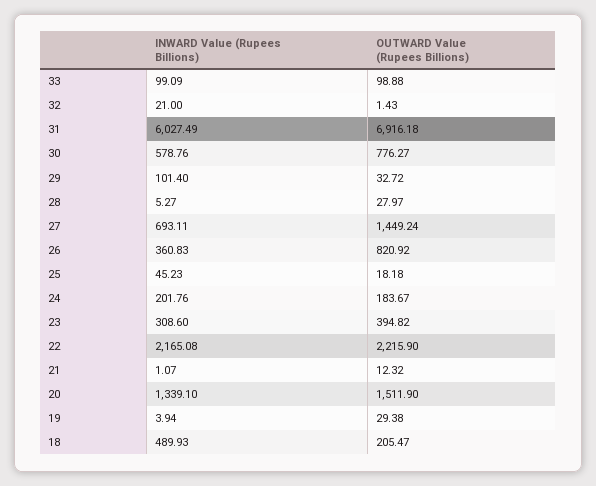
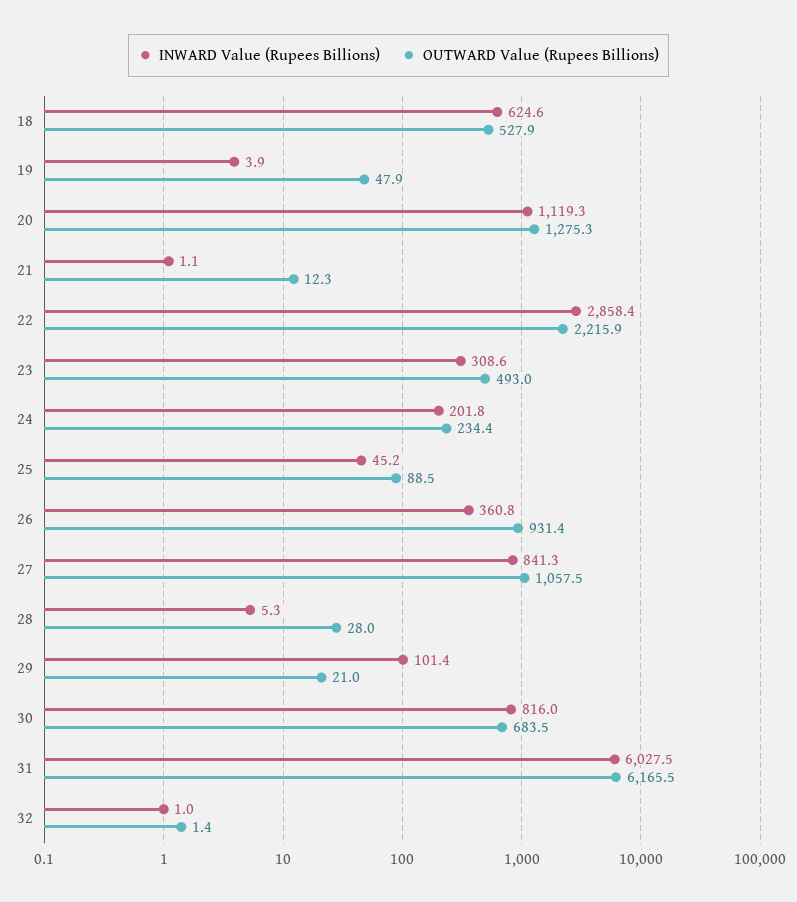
  {
    "INWARD Value (Rupees Billions)": {
-     "33": 99.09,
-     "32": 21,
+     "32": 1,
      "31": 6027.49,
-     "30": 578.76,
+     "30": 816,
      "29": 101.4,
      "28": 5.27,
-     "27": 693.11,
+     "27": 841.3,
      "26": 360.83,
      "25": 45.23,
      "24": 201.76,
      "23": 308.6,
-     "22": 2165.08,
+     "22": 2858.4,
      "21": 1.07,
-     "20": 1339.1,
+     "20": 1119.3,
      "19": 3.94,
-     "18": 489.93
+     "18": 624.6
    },
    "OUTWARD Value (Rupees Billions)": {
-     "33": 98.88,
      "32": 1.43,
-     "31": 6916.18,
+     "31": 6165.5,
-     "30": 776.27,
+     "30": 683.5,
-     "29": 32.72,
+     "29": 21,
      "28": 27.97,
-     "27": 1449.24,
+     "27": 1057.5,
-     "26": 820.92,
+     "26": 931.4,
-     "25": 18.18,
+     "25": 88.5,
-     "24": 183.67,
+     "24": 234.4,
-     "23": 394.82,
+     "23": 493,
      "22": 2215.9,
      "21": 12.32,
-     "20": 1511.9,
+     "20": 1275.3,
-     "19": 29.38,
+     "19": 47.9,
-     "18": 205.47
+     "18": 527.9
    }
  }

